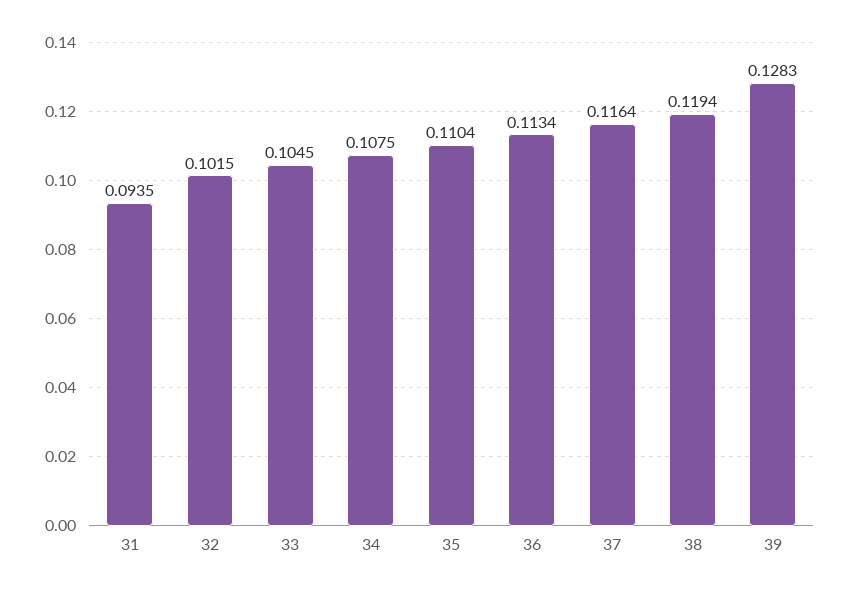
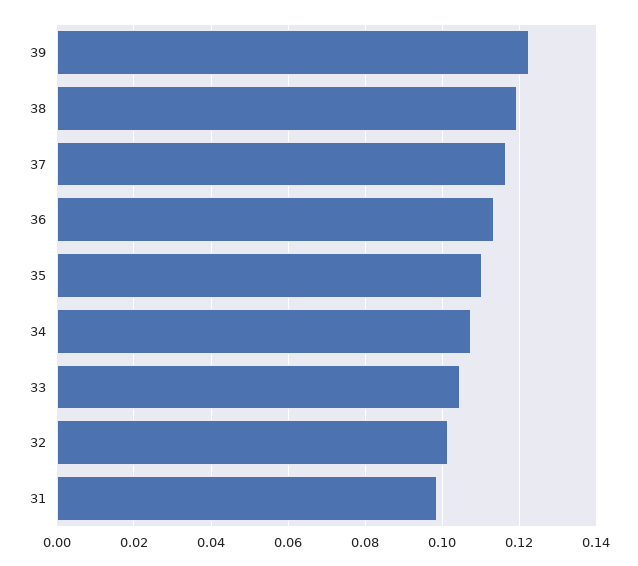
  {
-   "31": 0.0935,
+   "31": 0.098,
    "32": 0.1015,
    "33": 0.1045,
    "34": 0.1075,
    "35": 0.1104,
    "36": 0.1134,
    "37": 0.1164,
    "38": 0.1194,
-   "39": 0.1283
+   "39": 0.122
  }

